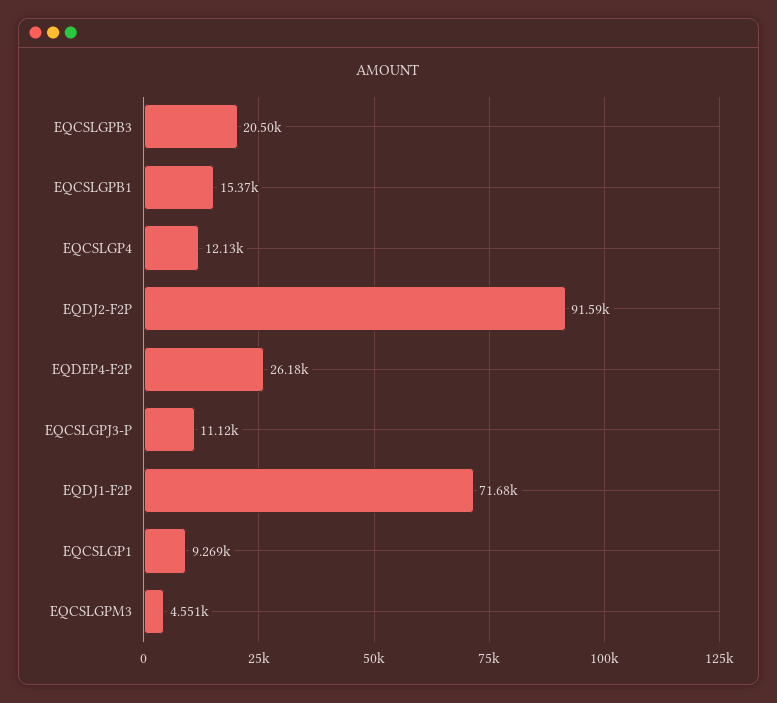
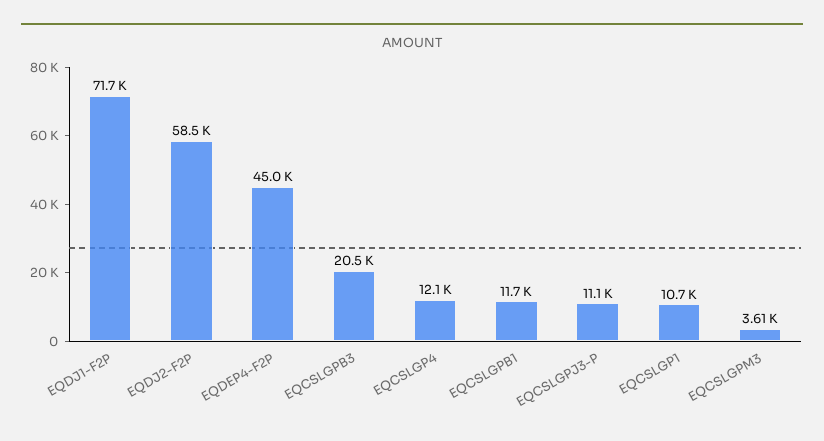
  {
    "EQCSLGPB3": 20500,
-   "EQCSLGPB1": 15370,
+   "EQCSLGPB1": 11700,
    "EQCSLGP4": 12130,
-   "EQDJ2-F2P": 91590,
+   "EQDJ2-F2P": 58500,
-   "EQDEP4-F2P": 26180,
+   "EQDEP4-F2P": 45000,
    "EQCSLGPJ3-P": 11120,
    "EQDJ1-F2P": 71680,
-   "EQCSLGP1": 9269,
+   "EQCSLGP1": 10700,
-   "EQCSLGPM3": 4551
+   "EQCSLGPM3": 3610
  }

